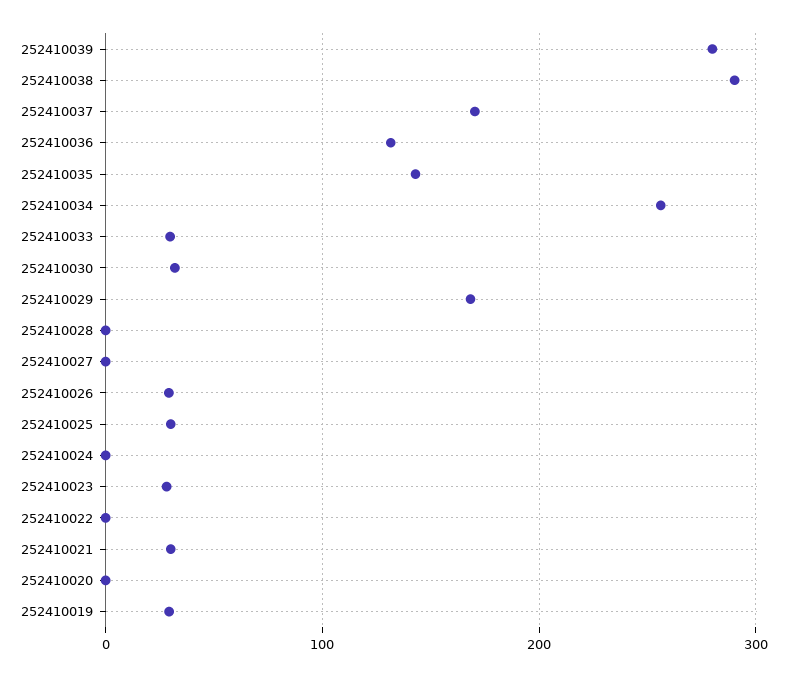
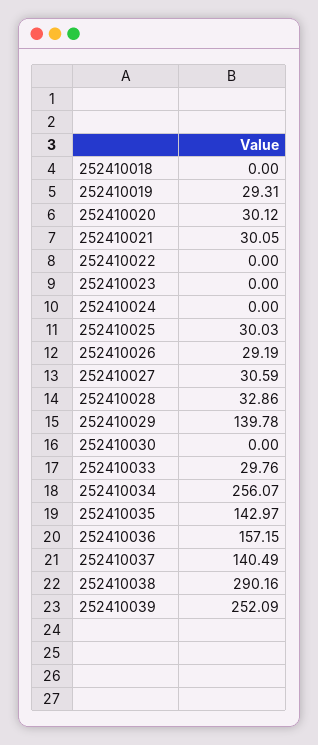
  {
-   "252410039": 280,
+   "252410039": 252.09,
    "252410038": 290.16,
-   "252410037": 170,
+   "252410037": 140.49,
-   "252410036": 130,
+   "252410036": 157.15,
    "252410035": 142.97,
    "252410034": 256.07,
    "252410033": 29.76,
-   "252410030": 30,
+   "252410030": 0,
-   "252410029": 170,
+   "252410029": 139.78,
-   "252410028": 0,
+   "252410028": 32.86,
-   "252410027": 0,
+   "252410027": 30.59,
    "252410026": 29.19,
    "252410025": 30.03,
    "252410024": 0,
-   "252410023": 30,
+   "252410023": 0,
    "252410022": 0,
    "252410021": 30.05,
-   "252410020": 0,
+   "252410020": 30.12,
-   "252410019": 29.31
+   "252410019": 29.31,
+   "252410018": 0
  }

